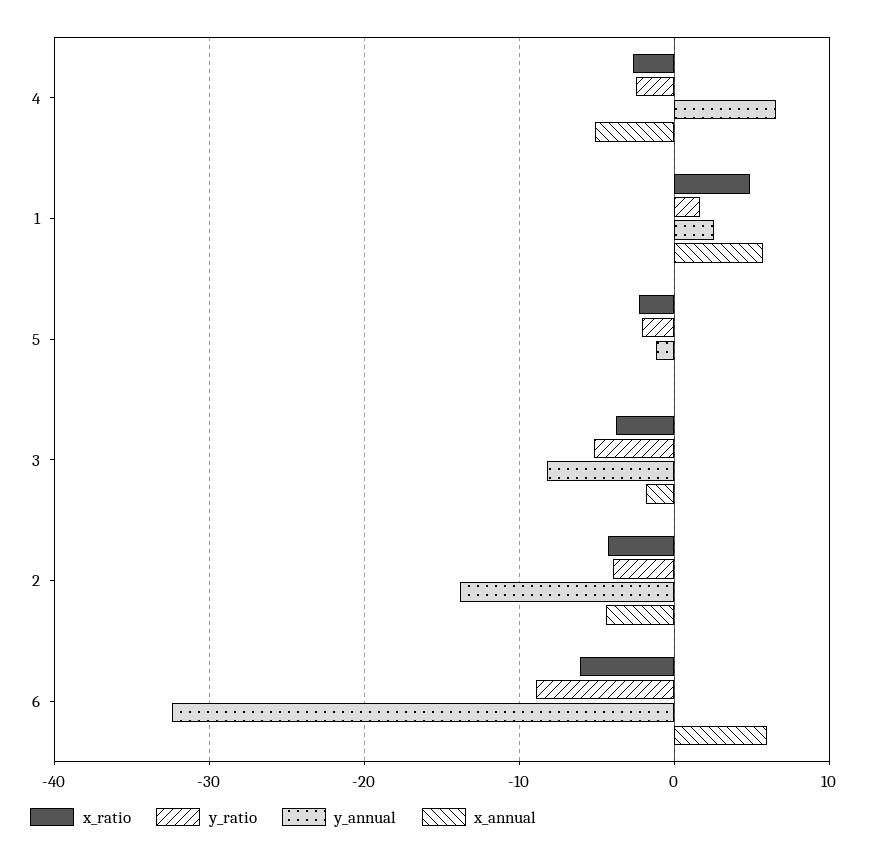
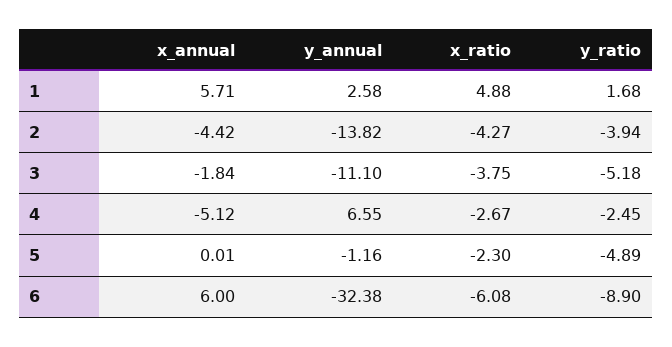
  {
    "x_ratio": {
      "4": -2.67,
      "1": 4.88,
      "5": -2.3,
      "3": -3.75,
      "2": -4.27,
      "6": -6.08
    },
    "y_ratio": {
      "4": -2.45,
      "1": 1.68,
-     "5": -2,
+     "5": -4.89,
      "3": -5.18,
      "2": -3.94,
      "6": -8.9
    },
    "y_annual": {
      "4": 6.55,
      "1": 2.58,
      "5": -1.16,
-     "3": -8,
+     "3": -11.1,
      "2": -13.82,
      "6": -32.38
    },
    "x_annual": {
      "4": -5.12,
      "1": 5.71,
      "5": 0.01,
      "3": -1.84,
      "2": -4.42,
      "6": 6
    }
  }

